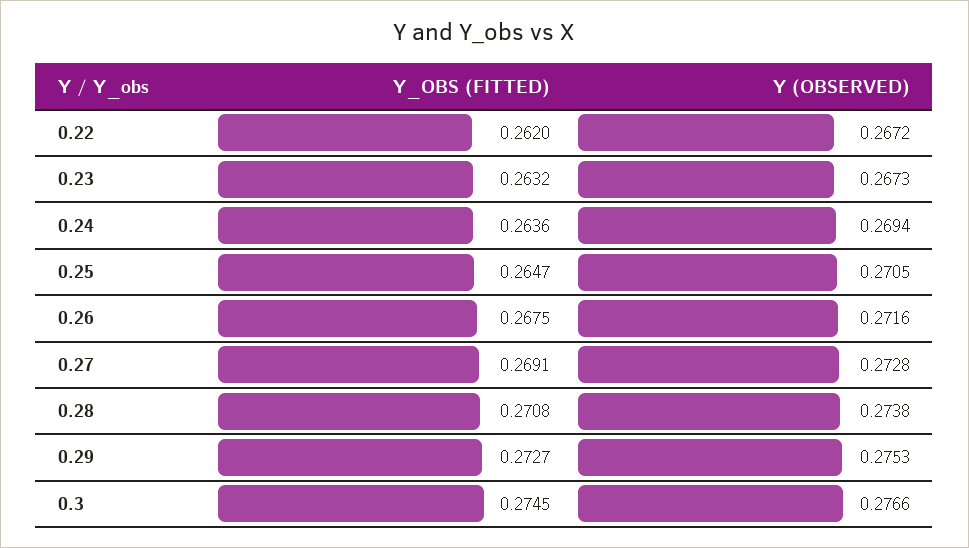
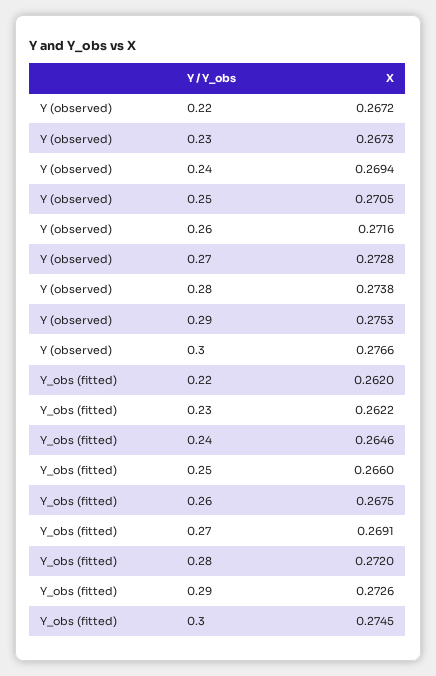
  {
    "Y_OBS (FITTED)": {
      "0.22": 0.262,
-     "0.23": 0.2632,
+     "0.23": 0.2622,
-     "0.24": 0.2636,
+     "0.24": 0.2646,
-     "0.25": 0.2647,
+     "0.25": 0.266,
      "0.26": 0.2675,
      "0.27": 0.2691,
-     "0.28": 0.2708,
+     "0.28": 0.272,
-     "0.29": 0.2727,
+     "0.29": 0.2726,
      "0.3": 0.2745
    },
    "Y (OBSERVED)": {
      "0.22": 0.2672,
      "0.23": 0.2673,
      "0.24": 0.2694,
      "0.25": 0.2705,
      "0.26": 0.2716,
      "0.27": 0.2728,
      "0.28": 0.2738,
      "0.29": 0.2753,
      "0.3": 0.2766
    }
  }

